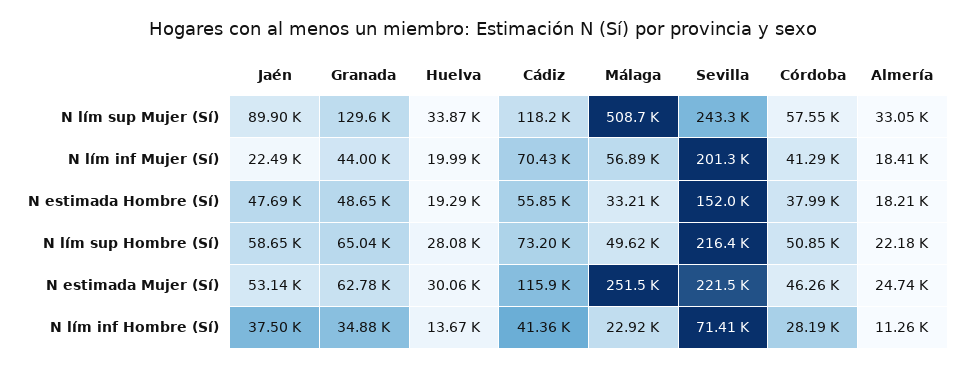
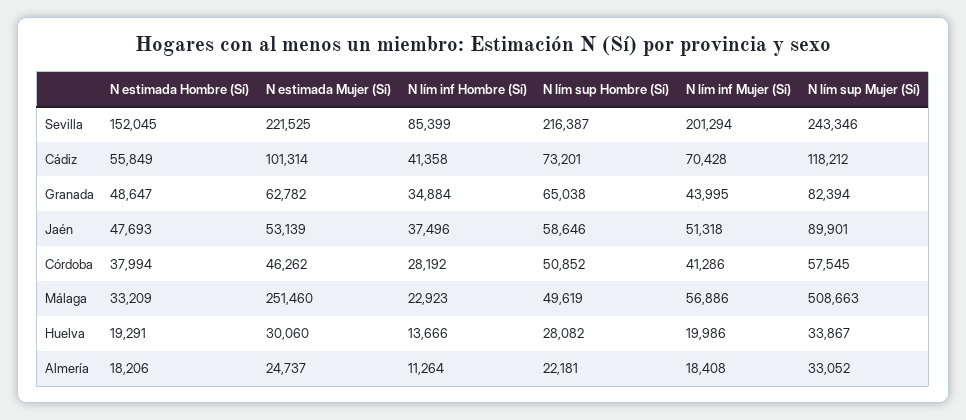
  {
    "Jaén": {
      "N lím sup Mujer (Sí)": 89901,
-     "N lím inf Mujer (Sí)": 22490,
+     "N lím inf Mujer (Sí)": 51318,
      "N estimada Hombre (Sí)": 47693,
      "N lím sup Hombre (Sí)": 58646,
      "N estimada Mujer (Sí)": 53139,
      "N lím inf Hombre (Sí)": 37496
    },
    "Granada": {
-     "N lím sup Mujer (Sí)": 129600,
+     "N lím sup Mujer (Sí)": 82394,
      "N lím inf Mujer (Sí)": 43995,
      "N estimada Hombre (Sí)": 48647,
      "N lím sup Hombre (Sí)": 65038,
      "N estimada Mujer (Sí)": 62782,
      "N lím inf Hombre (Sí)": 34884
    },
    "Huelva": {
      "N lím sup Mujer (Sí)": 33867,
      "N lím inf Mujer (Sí)": 19986,
      "N estimada Hombre (Sí)": 19291,
      "N lím sup Hombre (Sí)": 28082,
      "N estimada Mujer (Sí)": 30060,
      "N lím inf Hombre (Sí)": 13666
    },
    "Cádiz": {
      "N lím sup Mujer (Sí)": 118212,
      "N lím inf Mujer (Sí)": 70428,
      "N estimada Hombre (Sí)": 55849,
      "N lím sup Hombre (Sí)": 73201,
-     "N estimada Mujer (Sí)": 115900,
+     "N estimada Mujer (Sí)": 101314,
      "N lím inf Hombre (Sí)": 41358
    },
    "Málaga": {
      "N lím sup Mujer (Sí)": 508663,
      "N lím inf Mujer (Sí)": 56886,
      "N estimada Hombre (Sí)": 33209,
      "N lím sup Hombre (Sí)": 49619,
      "N estimada Mujer (Sí)": 251460,
      "N lím inf Hombre (Sí)": 22923
    },
    "Sevilla": {
      "N lím sup Mujer (Sí)": 243346,
      "N lím inf Mujer (Sí)": 201294,
      "N estimada Hombre (Sí)": 152045,
      "N lím sup Hombre (Sí)": 216387,
      "N estimada Mujer (Sí)": 221525,
-     "N lím inf Hombre (Sí)": 71410
+     "N lím inf Hombre (Sí)": 85399
    },
    "Córdoba": {
      "N lím sup Mujer (Sí)": 57545,
      "N lím inf Mujer (Sí)": 41286,
      "N estimada Hombre (Sí)": 37994,
      "N lím sup Hombre (Sí)": 50852,
      "N estimada Mujer (Sí)": 46262,
      "N lím inf Hombre (Sí)": 28192
    },
    "Almería": {
      "N lím sup Mujer (Sí)": 33052,
      "N lím inf Mujer (Sí)": 18408,
      "N estimada Hombre (Sí)": 18206,
      "N lím sup Hombre (Sí)": 22181,
      "N estimada Mujer (Sí)": 24737,
      "N lím inf Hombre (Sí)": 11264
    }
  }

